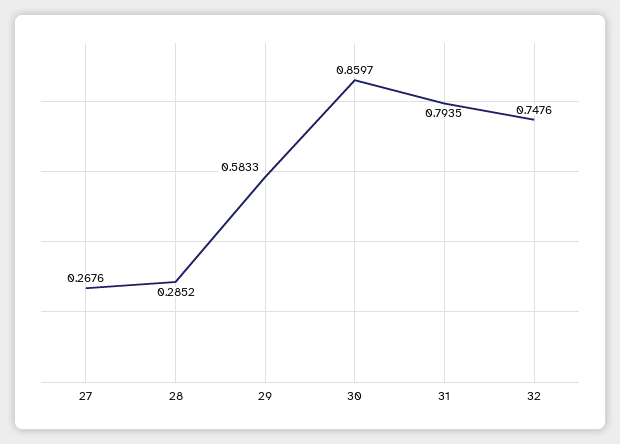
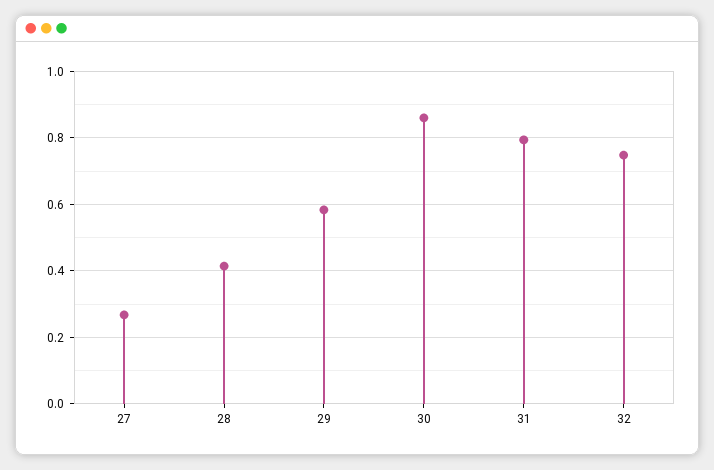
  {
    "27": 0.2676,
-   "28": 0.2852,
+   "28": 0.42,
    "29": 0.5833,
    "30": 0.8597,
    "31": 0.7935,
    "32": 0.7476
  }

